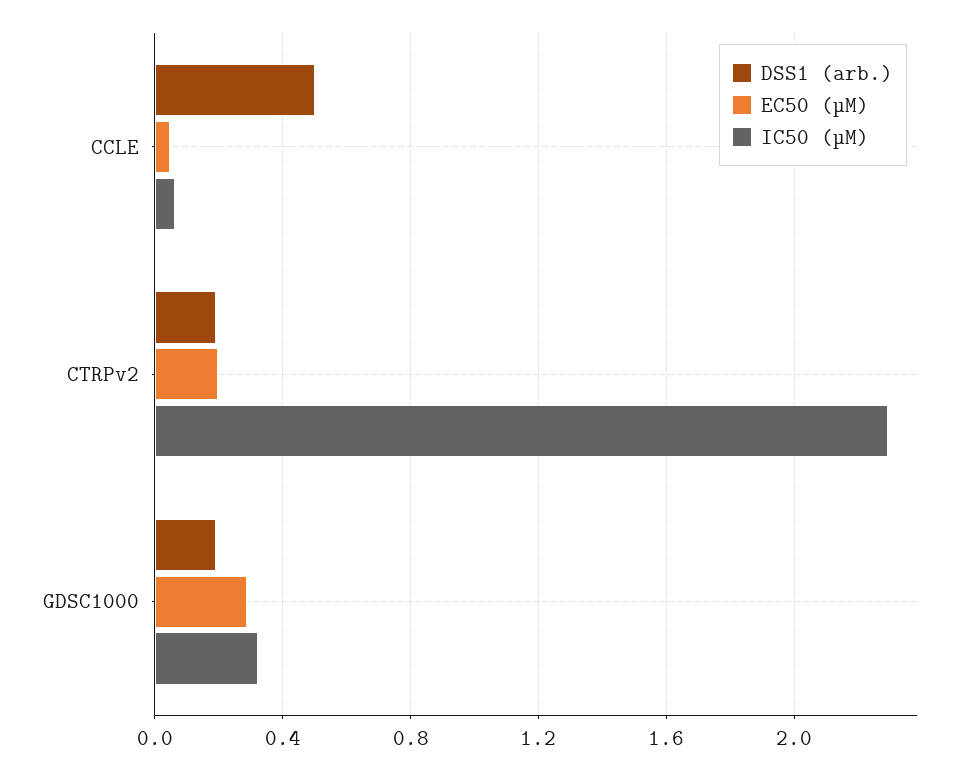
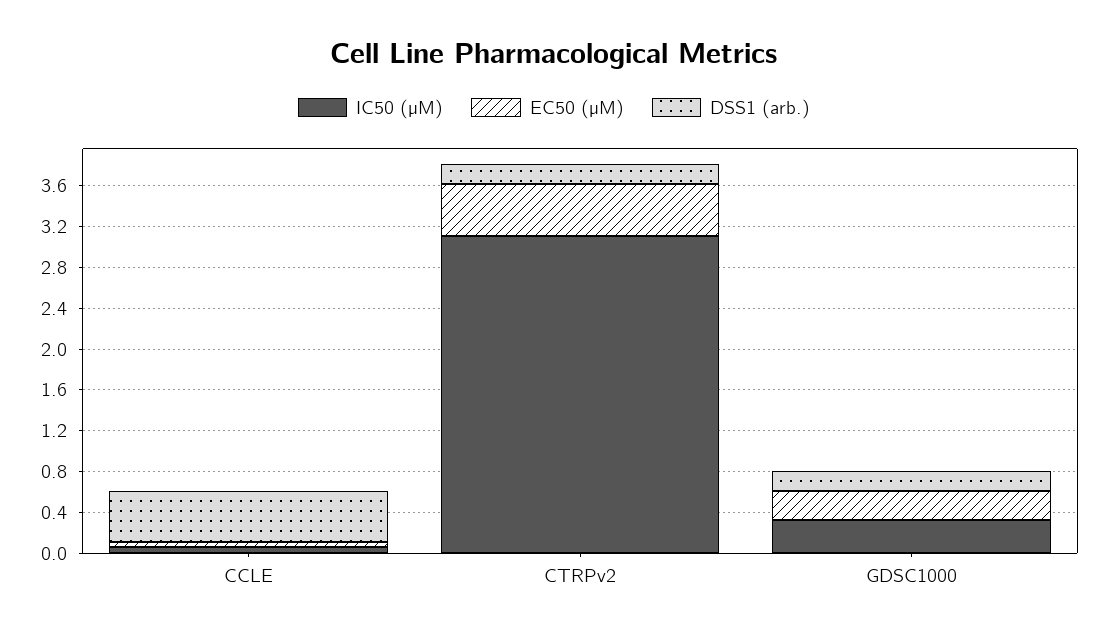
  {
    "DSS1 (arb.)": {
      "CCLE": 0.5,
      "CTRPv2": 0.2,
      "GDSC1000": 0.2
    },
    "EC50 (µM)": {
      "CCLE": 0.05,
-     "CTRPv2": 0.2,
+     "CTRPv2": 0.5,
      "GDSC1000": 0.3
    },
    "IC50 (µM)": {
      "CCLE": 0.05,
-     "CTRPv2": 2.3,
+     "CTRPv2": 3.1,
      "GDSC1000": 0.3
    }
  }

